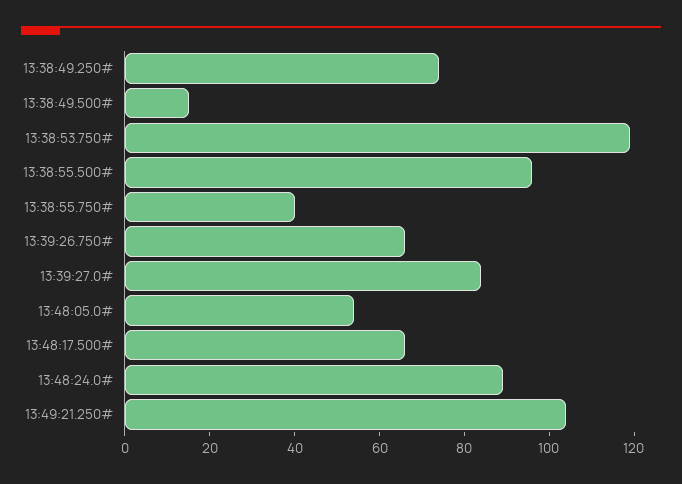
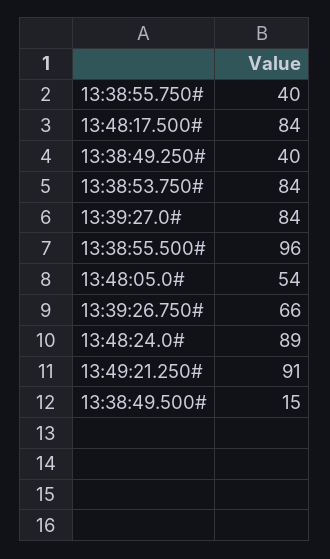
  {
-   "13:38:49.250#": 75,
+   "13:38:49.250#": 40,
    "13:38:49.500#": 15,
-   "13:38:53.750#": 120,
+   "13:38:53.750#": 84,
    "13:38:55.500#": 96,
    "13:38:55.750#": 40,
    "13:39:26.750#": 66,
    "13:39:27.0#": 84,
    "13:48:05.0#": 54,
-   "13:48:17.500#": 65,
+   "13:48:17.500#": 84,
    "13:48:24.0#": 89,
-   "13:49:21.250#": 105
+   "13:49:21.250#": 91
  }

